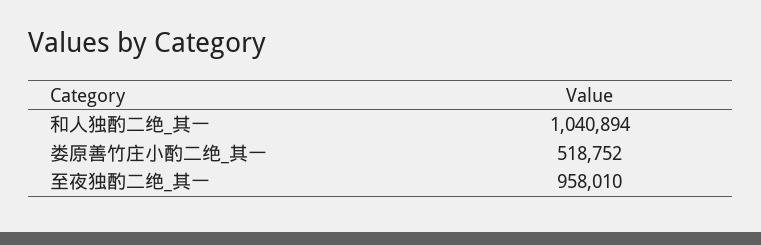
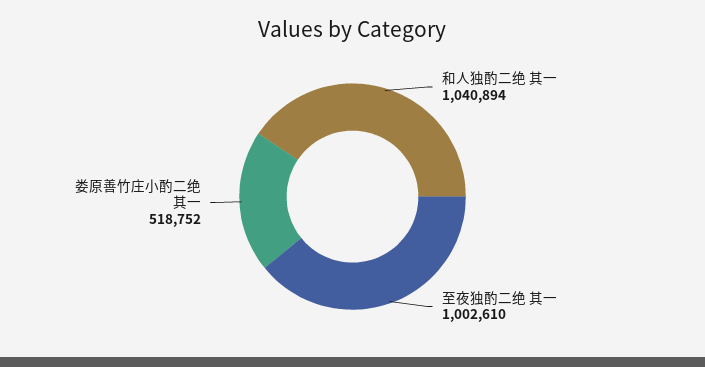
  {
    "和人独酌二绝_其一": 1040894,
    "娄原善竹庄小酌二绝_其一": 518752,
-   "至夜独酌二绝_其一": 958010
+   "至夜独酌二绝_其一": 1002610
  }

